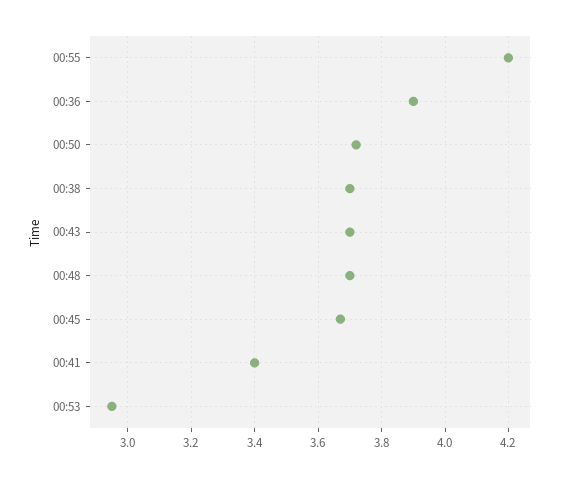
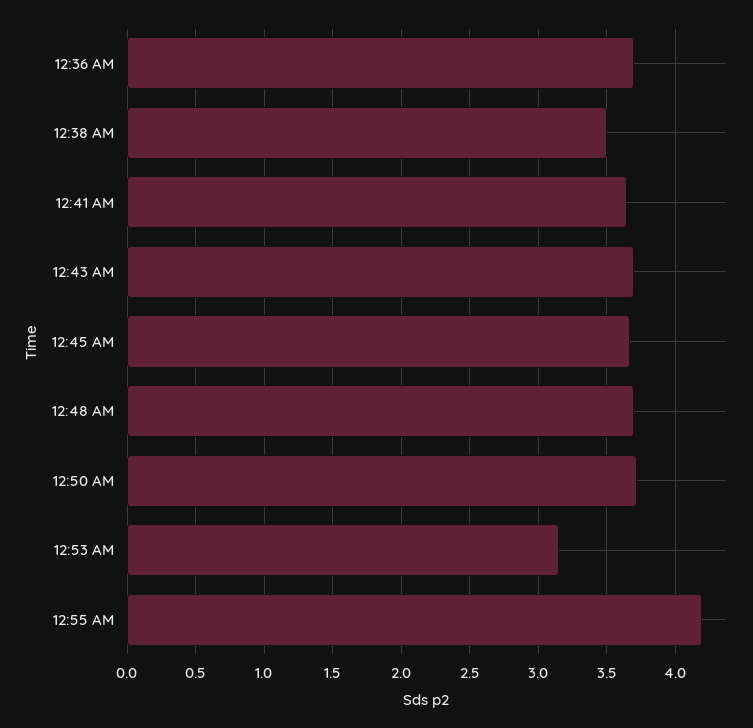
  {
    "00:55": 4.2,
-   "00:36": 3.9,
+   "00:36": 3.7,
    "00:50": 3.7,
-   "00:38": 3.7,
+   "00:38": 3.5,
    "00:43": 3.7,
    "00:48": 3.7,
    "00:45": 3.65,
-   "00:41": 3.4,
+   "00:41": 3.65,
-   "00:53": 2.95
+   "00:53": 3.15
  }

